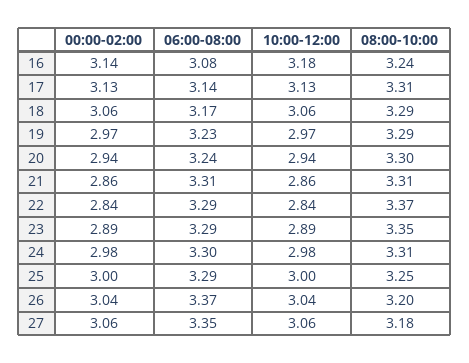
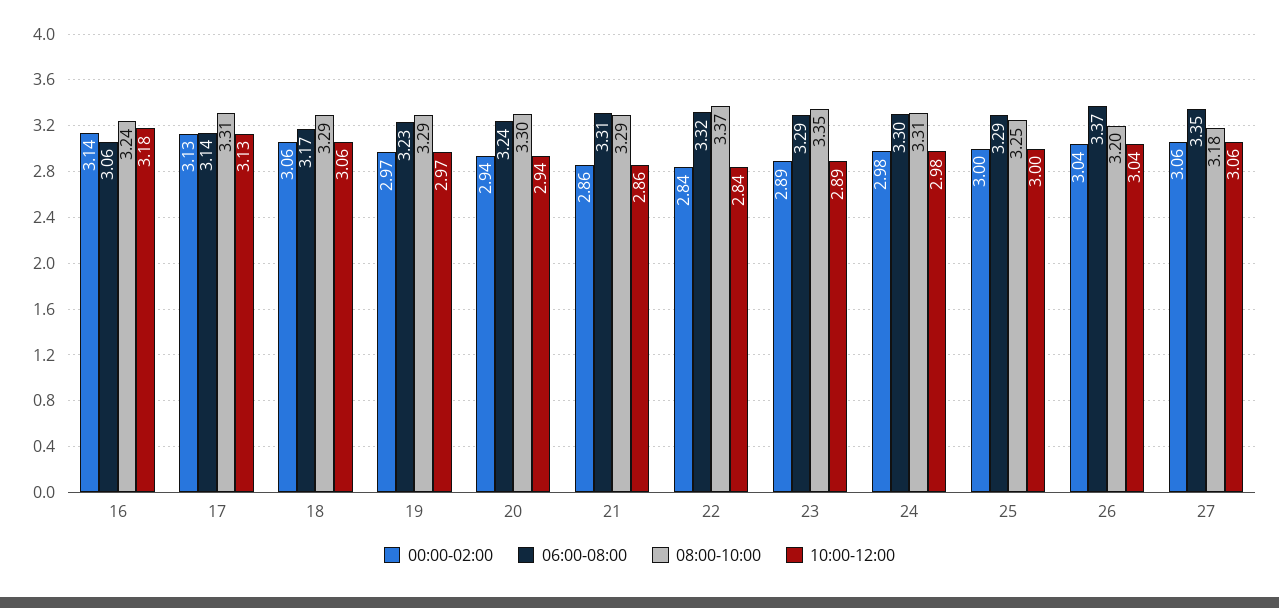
  {
    "00:00-02:00": {
      "16": 3.14,
      "17": 3.13,
      "18": 3.06,
      "19": 2.97,
      "20": 2.94,
      "21": 2.86,
      "22": 2.84,
      "23": 2.89,
      "24": 2.98,
      "25": 3,
      "26": 3.04,
      "27": 3.06
    },
    "06:00-08:00": {
-     "16": 3.08,
+     "16": 3.06,
      "17": 3.14,
      "18": 3.17,
      "19": 3.23,
      "20": 3.24,
      "21": 3.31,
-     "22": 3.29,
+     "22": 3.32,
      "23": 3.29,
      "24": 3.3,
      "25": 3.29,
      "26": 3.37,
      "27": 3.35
    },
    "10:00-12:00": {
      "16": 3.18,
      "17": 3.13,
      "18": 3.06,
      "19": 2.97,
      "20": 2.94,
      "21": 2.86,
      "22": 2.84,
      "23": 2.89,
      "24": 2.98,
      "25": 3,
      "26": 3.04,
      "27": 3.06
    },
    "08:00-10:00": {
      "16": 3.24,
      "17": 3.31,
      "18": 3.29,
      "19": 3.29,
      "20": 3.3,
-     "21": 3.31,
+     "21": 3.29,
      "22": 3.37,
      "23": 3.35,
      "24": 3.31,
      "25": 3.25,
      "26": 3.2,
      "27": 3.18
    }
  }

